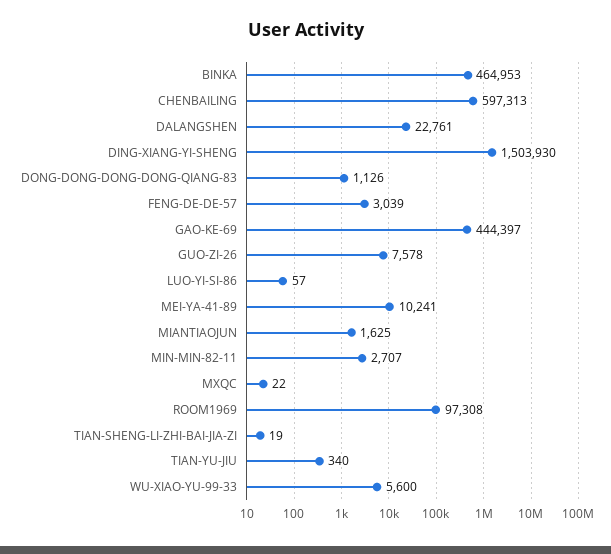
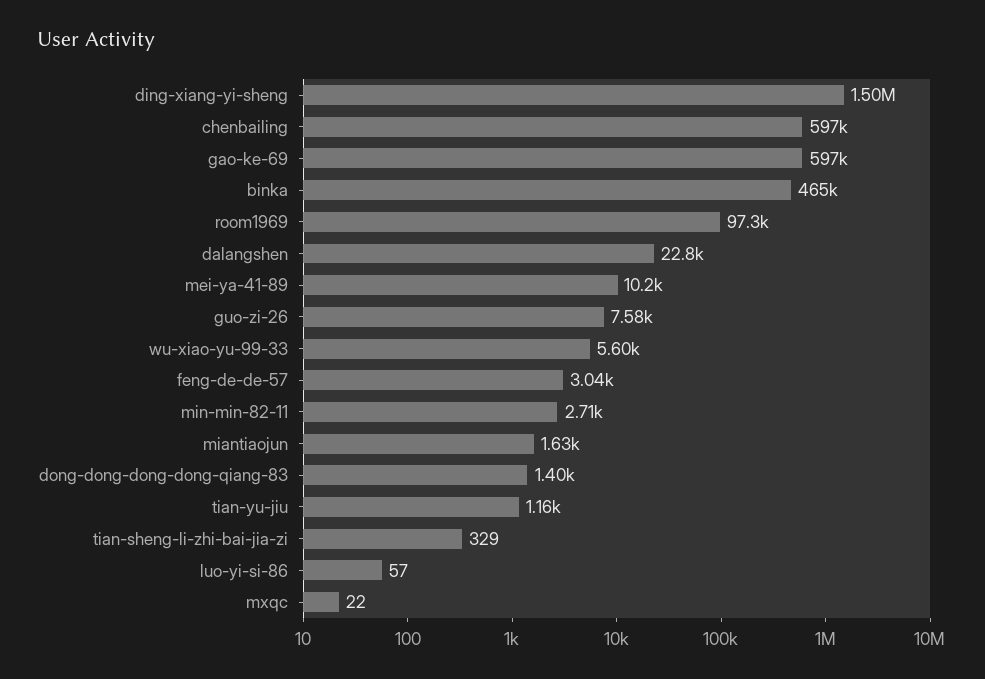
  {
    "BINKA": 464953,
    "CHENBAILING": 597313,
    "DALANGSHEN": 22761,
    "DING-XIANG-YI-SHENG": 1503930,
-   "DONG-DONG-DONG-DONG-QIANG-83": 1126,
+   "DONG-DONG-DONG-DONG-QIANG-83": 1400,
    "FENG-DE-DE-57": 3039,
-   "GAO-KE-69": 444397,
+   "GAO-KE-69": 597000,
    "GUO-ZI-26": 7578,
    "LUO-YI-SI-86": 57,
    "MEI-YA-41-89": 10241,
    "MIANTIAOJUN": 1625,
    "MIN-MIN-82-11": 2707,
    "MXQC": 22,
    "ROOM1969": 97308,
-   "TIAN-SHENG-LI-ZHI-BAI-JIA-ZI": 19,
+   "TIAN-SHENG-LI-ZHI-BAI-JIA-ZI": 329,
-   "TIAN-YU-JIU": 340,
+   "TIAN-YU-JIU": 1160,
    "WU-XIAO-YU-99-33": 5600
  }

